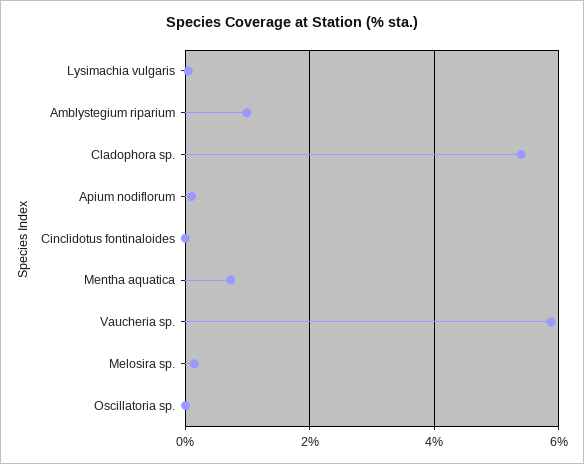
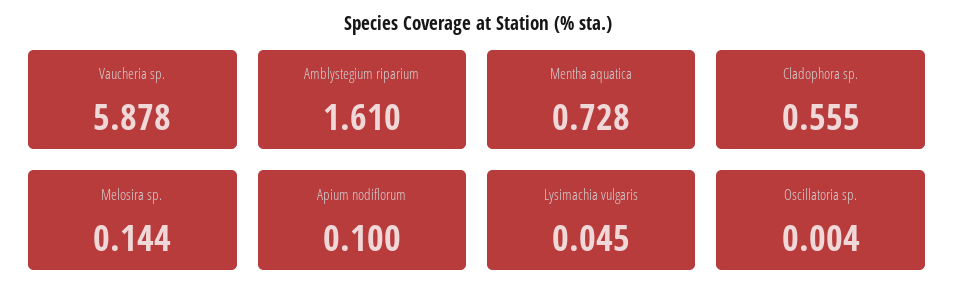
  {
    "Lysimachia vulgaris": 0.045,
-   "Amblystegium riparium": 1,
+   "Amblystegium riparium": 1.61,
-   "Cladophora sp.": 5.4,
+   "Cladophora sp.": 0.555,
    "Apium nodiflorum": 0.1,
-   "Cinclidotus fontinaloides": 0,
    "Mentha aquatica": 0.728,
    "Vaucheria sp.": 5.878,
    "Melosira sp.": 0.144,
    "Oscillatoria sp.": 0.004
  }

